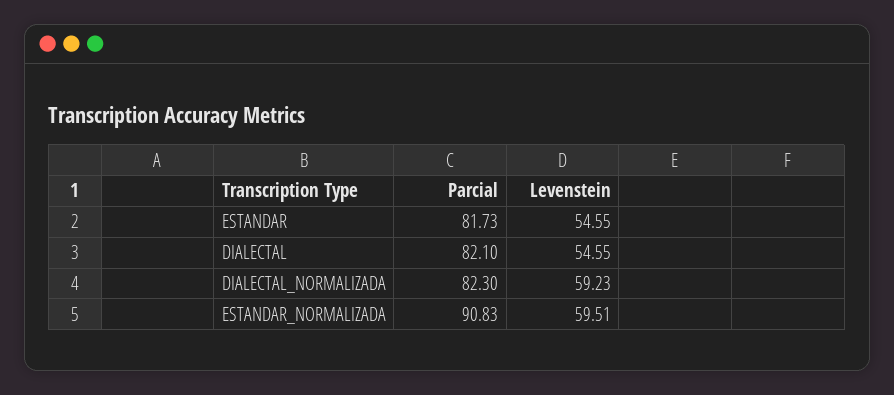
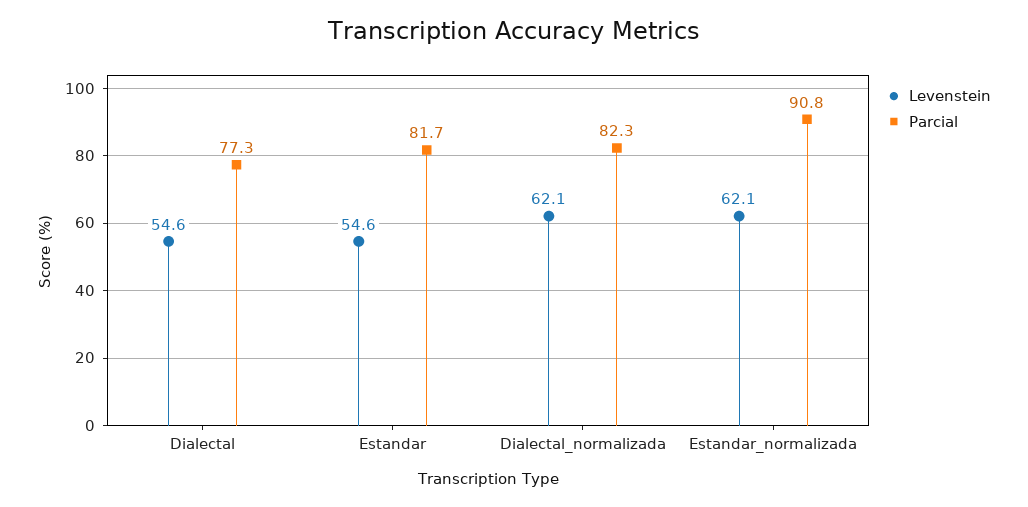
  {
    "Parcial": {
      "ESTANDAR": 81.73,
-     "DIALECTAL": 82.1,
+     "DIALECTAL": 77.3,
      "DIALECTAL_NORMALIZADA": 82.3,
      "ESTANDAR_NORMALIZADA": 90.83
    },
    "Levenstein": {
      "ESTANDAR": 54.55,
      "DIALECTAL": 54.55,
-     "DIALECTAL_NORMALIZADA": 59.23,
+     "DIALECTAL_NORMALIZADA": 62.1,
-     "ESTANDAR_NORMALIZADA": 59.51
+     "ESTANDAR_NORMALIZADA": 62.1
    }
  }

